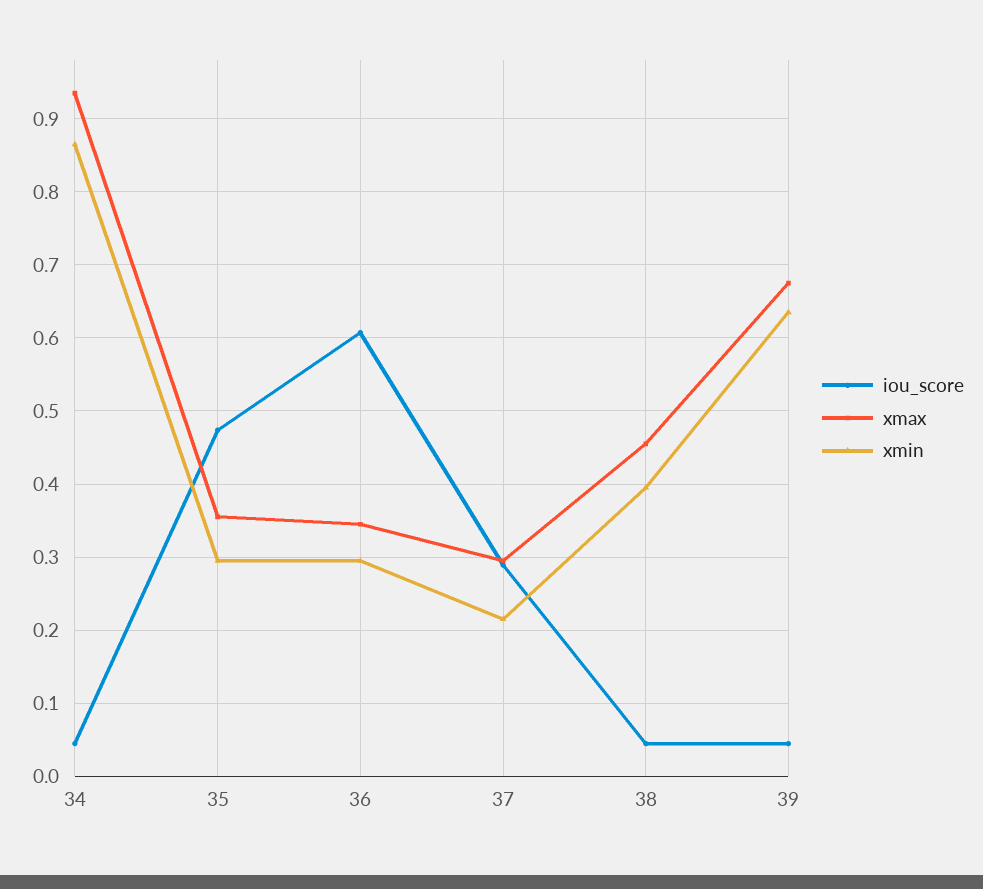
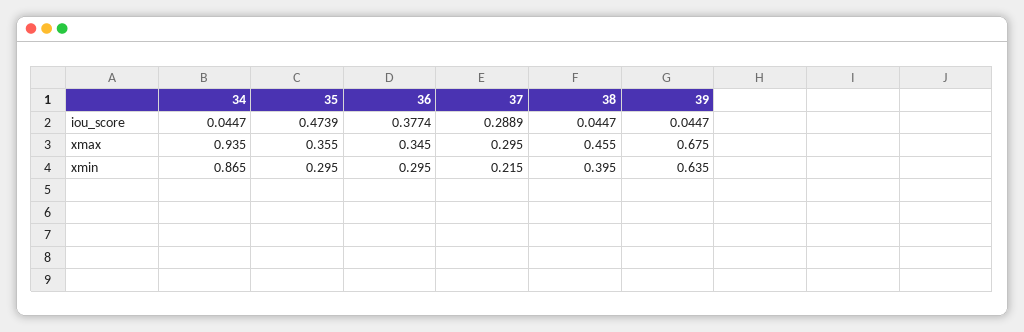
  {
    "iou_score": {
      "34": 0.0447,
      "35": 0.4739,
-     "36": 0.61,
+     "36": 0.3774,
      "37": 0.2889,
      "38": 0.0447,
      "39": 0.0447
    },
    "xmax": {
      "34": 0.935,
      "35": 0.355,
      "36": 0.345,
      "37": 0.295,
      "38": 0.455,
      "39": 0.675
    },
    "xmin": {
      "34": 0.865,
      "35": 0.295,
      "36": 0.295,
      "37": 0.215,
      "38": 0.395,
      "39": 0.635
    }
  }

